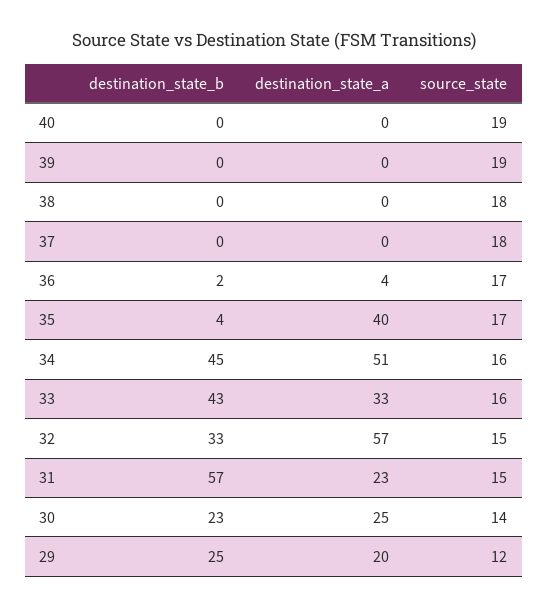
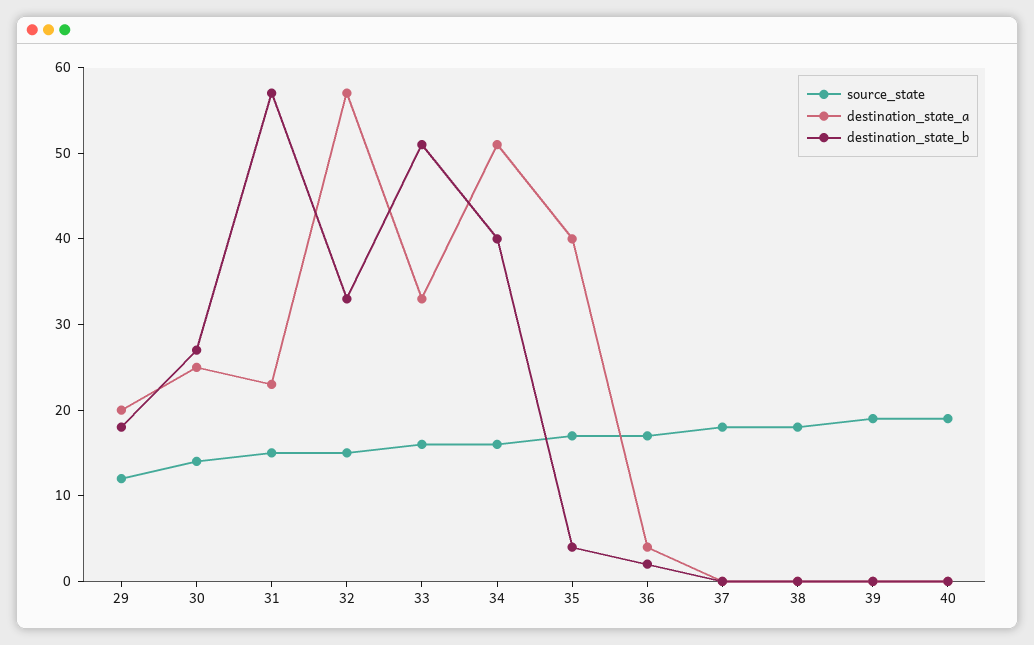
  {
    "destination_state_b": {
      "40": 0,
      "39": 0,
      "38": 0,
      "37": 0,
      "36": 2,
      "35": 4,
-     "34": 45,
+     "34": 40,
-     "33": 43,
+     "33": 51,
      "32": 33,
      "31": 57,
-     "30": 23,
+     "30": 27,
-     "29": 25
+     "29": 18
    },
    "destination_state_a": {
      "40": 0,
      "39": 0,
      "38": 0,
      "37": 0,
      "36": 4,
      "35": 40,
      "34": 51,
      "33": 33,
      "32": 57,
      "31": 23,
      "30": 25,
      "29": 20
    },
    "source_state": {
      "40": 19,
      "39": 19,
      "38": 18,
      "37": 18,
      "36": 17,
      "35": 17,
      "34": 16,
      "33": 16,
      "32": 15,
      "31": 15,
      "30": 14,
      "29": 12
    }
  }

